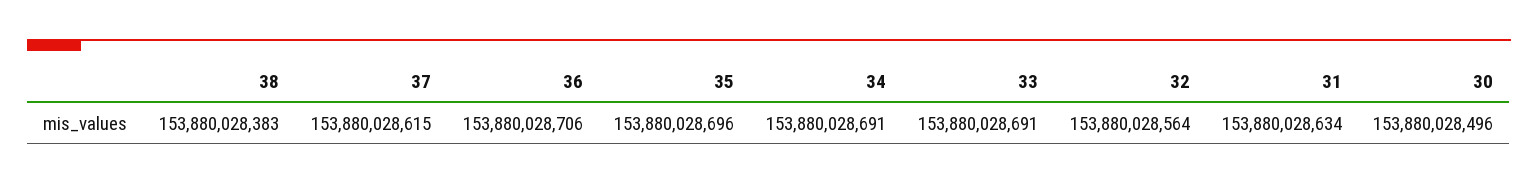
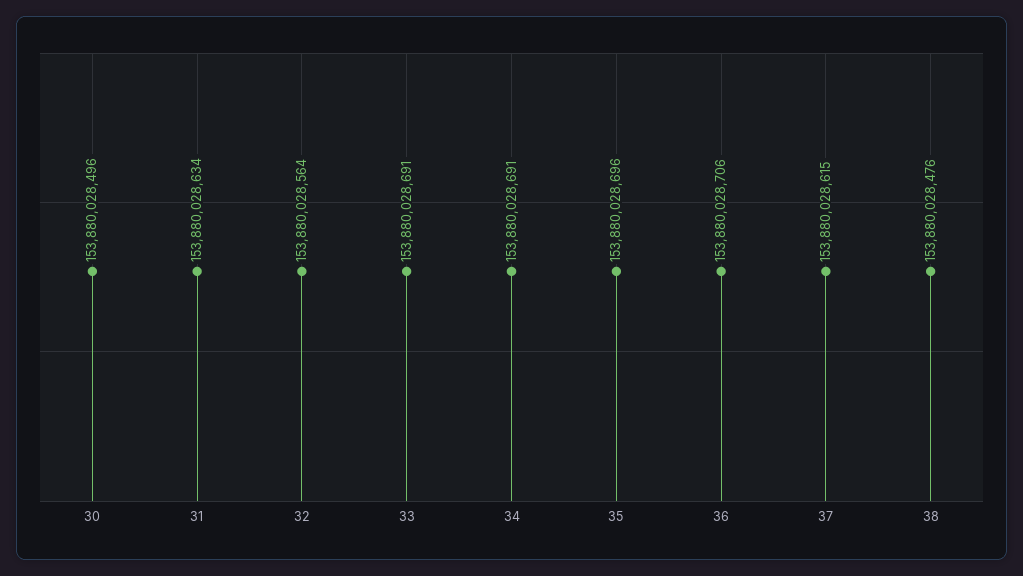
  {
-   "38": 153880028383,
+   "38": 153880028476,
    "37": 153880028615,
    "36": 153880028706,
    "35": 153880028696,
    "34": 153880028691,
    "33": 153880028691,
    "32": 153880028564,
    "31": 153880028634,
    "30": 153880028496
  }

